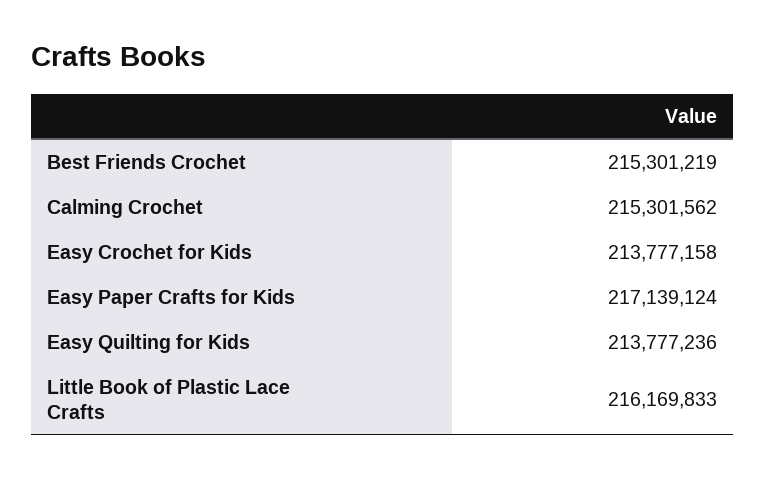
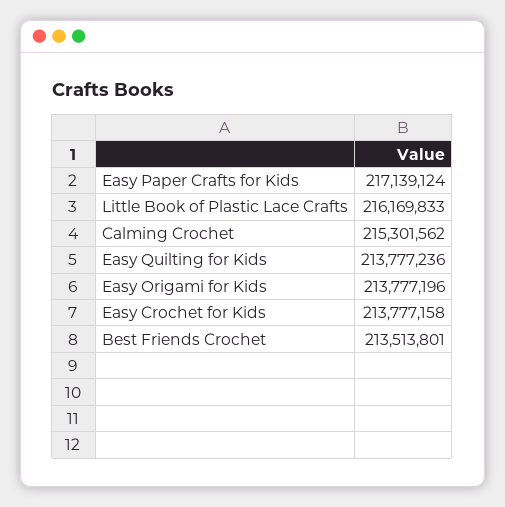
  {
-   "Best Friends Crochet": 215301219,
+   "Best Friends Crochet": 213513801,
    "Calming Crochet": 215301562,
    "Easy Crochet for Kids": 213777158,
    "Easy Paper Crafts for Kids": 217139124,
    "Easy Quilting for Kids": 213777236,
-   "Little Book of Plastic Lace Crafts": 216169833
+   "Little Book of Plastic Lace Crafts": 216169833,
+   "Easy Origami for Kids": 213777196
  }

